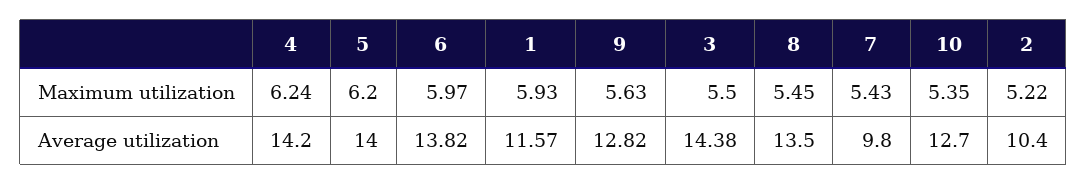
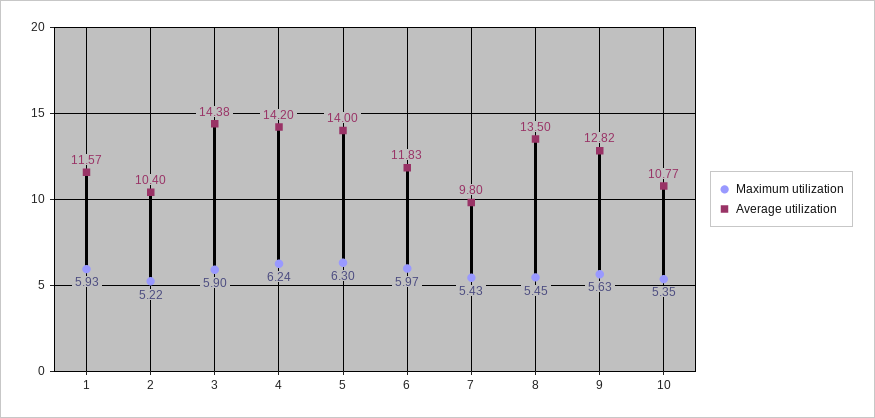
  {
    "Maximum utilization": {
      "4": 6.24,
-     "5": 6.2,
+     "5": 6.3,
      "6": 5.97,
      "1": 5.93,
      "9": 5.63,
-     "3": 5.5,
+     "3": 5.9,
      "8": 5.45,
      "7": 5.43,
      "10": 5.35,
      "2": 5.22
    },
    "Average utilization": {
      "4": 14.2,
      "5": 14,
-     "6": 13.82,
+     "6": 11.83,
      "1": 11.57,
      "9": 12.82,
      "3": 14.38,
      "8": 13.5,
      "7": 9.8,
-     "10": 12.7,
+     "10": 10.77,
      "2": 10.4
    }
  }

